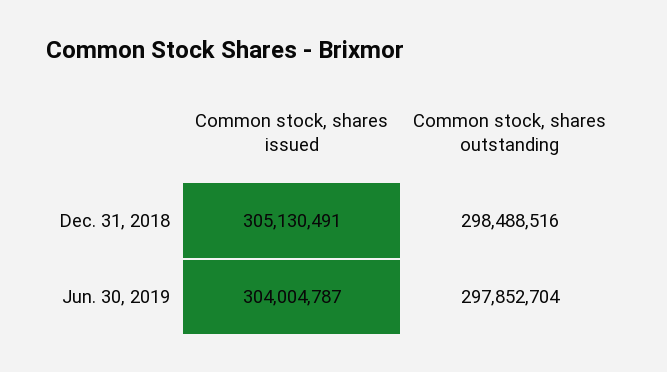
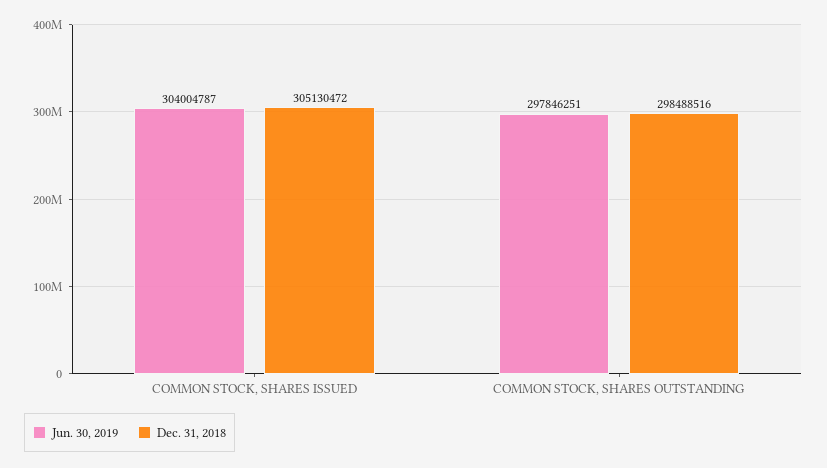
  {
    "Dec. 31, 2018": {
-     "Common stock, shares issued": 305130491,
+     "Common stock, shares issued": 305130472,
      "Common stock, shares outstanding": 298488516
    },
    "Jun. 30, 2019": {
      "Common stock, shares issued": 304004787,
-     "Common stock, shares outstanding": 297852704
+     "Common stock, shares outstanding": 297846251
    }
  }

